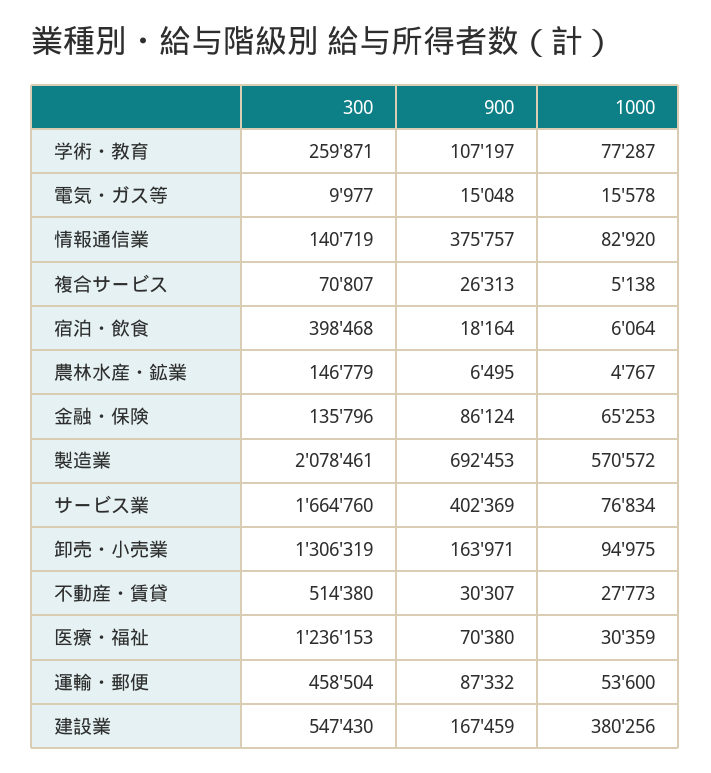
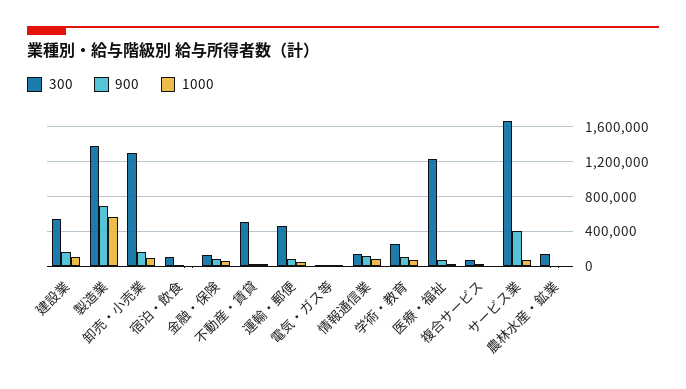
  {
    "300": {
      "学術・教育": 259871,
      "電気・ガス等": 9977,
      "情報通信業": 140719,
      "複合サービス": 70807,
-     "宿泊・飲食": 398468,
+     "宿泊・飲食": 100000,
      "農林水産・鉱業": 146779,
      "金融・保険": 135796,
-     "製造業": 2078461,
+     "製造業": 1400000,
      "サービス業": 1664760,
      "卸売・小売業": 1306319,
      "不動産・賃貸": 514380,
      "医療・福祉": 1236153,
      "運輸・郵便": 458504,
      "建設業": 547430
    },
    "900": {
      "学術・教育": 107197,
      "電気・ガス等": 15048,
-     "情報通信業": 375757,
+     "情報通信業": 100000,
      "複合サービス": 26313,
      "宿泊・飲食": 18164,
      "農林水産・鉱業": 6495,
      "金融・保険": 86124,
      "製造業": 692453,
      "サービス業": 402369,
      "卸売・小売業": 163971,
      "不動産・賃貸": 30307,
      "医療・福祉": 70380,
      "運輸・郵便": 87332,
      "建設業": 167459
    },
    "1000": {
      "学術・教育": 77287,
      "電気・ガス等": 15578,
      "情報通信業": 82920,
      "複合サービス": 5138,
      "宿泊・飲食": 6064,
      "農林水産・鉱業": 4767,
      "金融・保険": 65253,
      "製造業": 570572,
      "サービス業": 76834,
      "卸売・小売業": 94975,
      "不動産・賃貸": 27773,
      "医療・福祉": 30359,
      "運輸・郵便": 53600,
-     "建設業": 380256
+     "建設業": 100000
    }
  }

